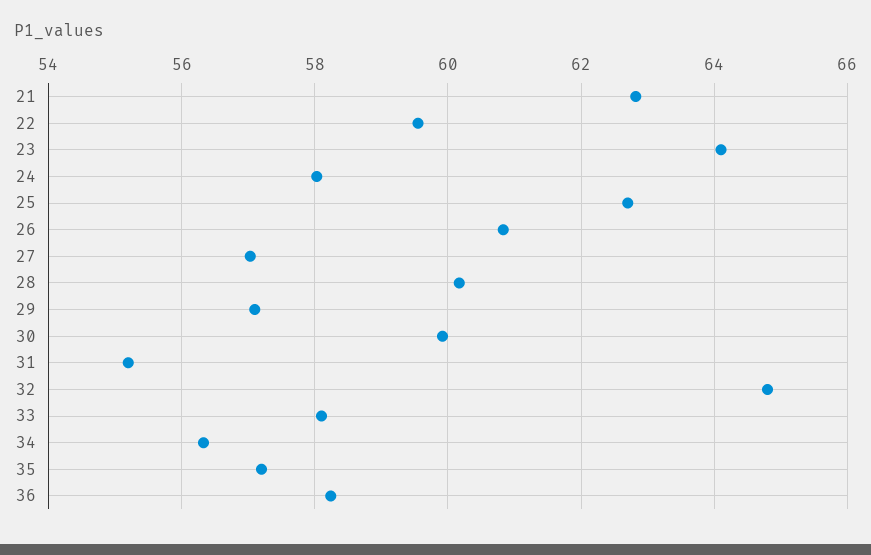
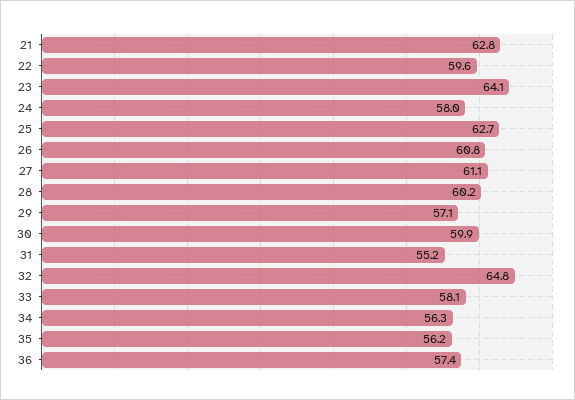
  {
    "21": 62.8,
    "22": 59.6,
    "23": 64.1,
    "24": 58,
    "25": 62.7,
    "26": 60.8,
-   "27": 57,
+   "27": 61.1,
    "28": 60.2,
    "29": 57.1,
    "30": 59.9,
    "31": 55.2,
    "32": 64.8,
    "33": 58.1,
    "34": 56.3,
-   "35": 57.2,
+   "35": 56.2,
-   "36": 58.2
+   "36": 57.4
  }

